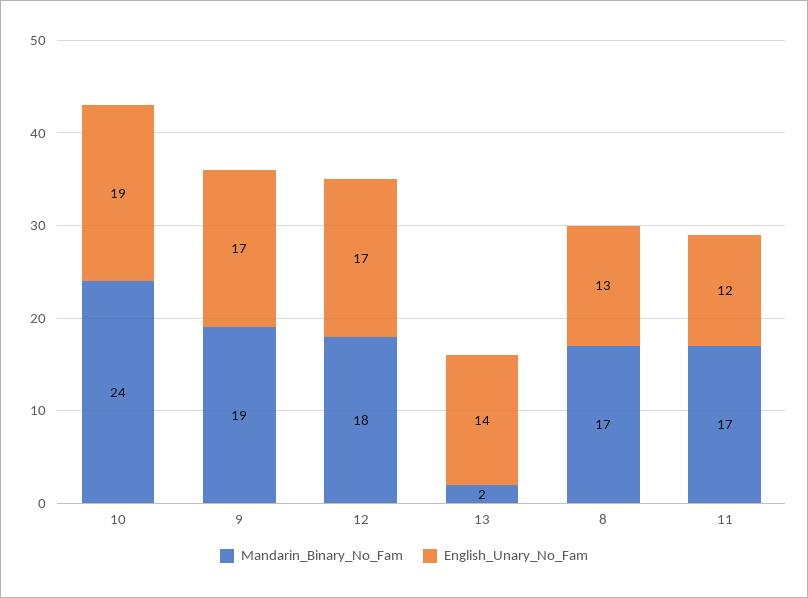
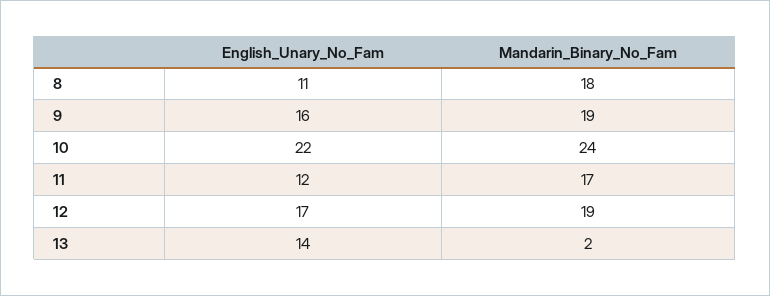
  {
    "Mandarin_Binary_No_Fam": {
      "10": 24,
      "9": 19,
-     "12": 18,
+     "12": 19,
      "13": 2,
-     "8": 17,
+     "8": 18,
      "11": 17
    },
    "English_Unary_No_Fam": {
-     "10": 19,
+     "10": 22,
-     "9": 17,
+     "9": 16,
      "12": 17,
      "13": 14,
-     "8": 13,
+     "8": 11,
      "11": 12
    }
  }

